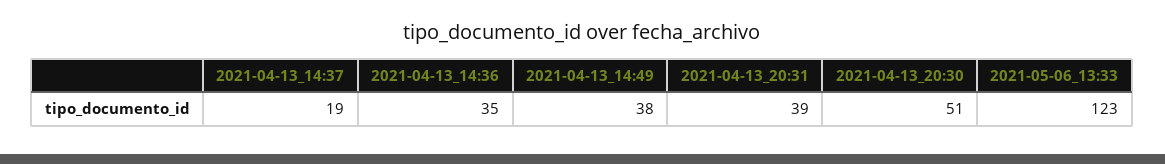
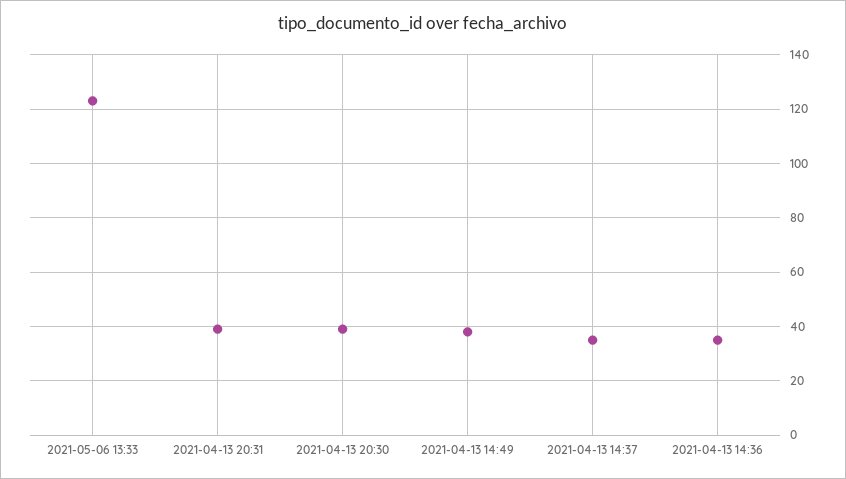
  {
-   "2021-04-13_14:37": 19,
+   "2021-04-13_14:37": 35,
    "2021-04-13_14:36": 35,
    "2021-04-13_14:49": 38,
    "2021-04-13_20:31": 39,
-   "2021-04-13_20:30": 51,
+   "2021-04-13_20:30": 40,
    "2021-05-06_13:33": 123
  }

